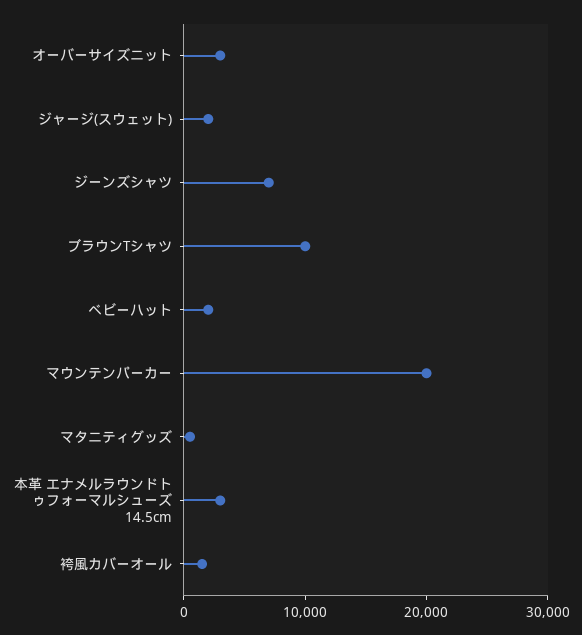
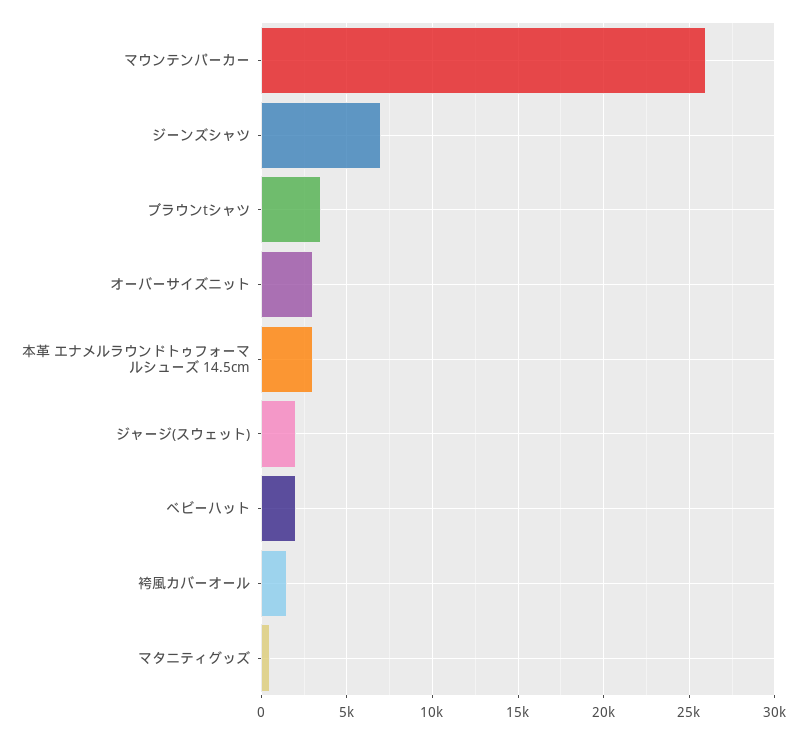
  {
    "オーバーサイズニット": 3000,
    "ジャージ(スウェット)": 2000,
    "ジーンズシャツ": 7000,
-   "ブラウンTシャツ": 10000,
+   "ブラウンTシャツ": 3500,
    "ベビーハット": 2000,
-   "マウンテンパーカー": 20000,
+   "マウンテンパーカー": 26000,
    "マタニティグッズ": 500,
    "本革 エナメルラウンドトゥフォーマルシューズ 14.5cm": 3000,
    "袴風カバーオール": 1500
  }

